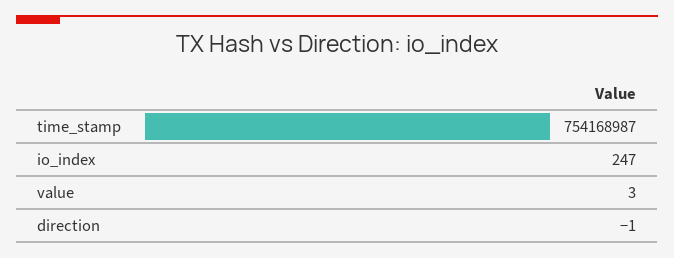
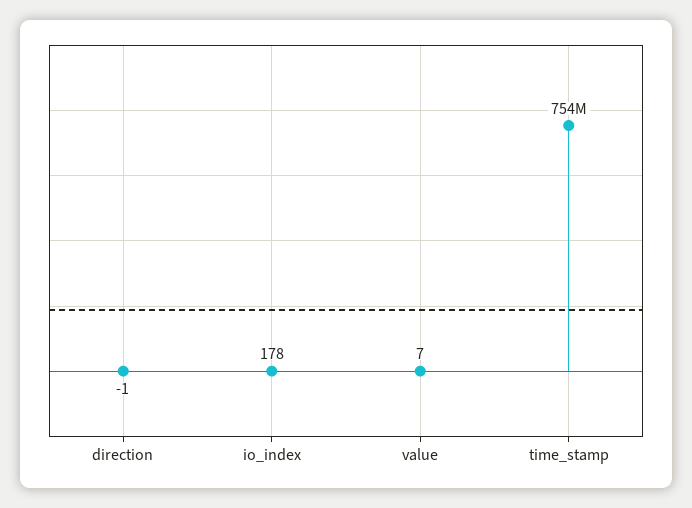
  {
    "time_stamp": 754168987,
-   "io_index": 247,
+   "io_index": 178,
-   "value": 3,
+   "value": 7,
    "direction": -1
  }

